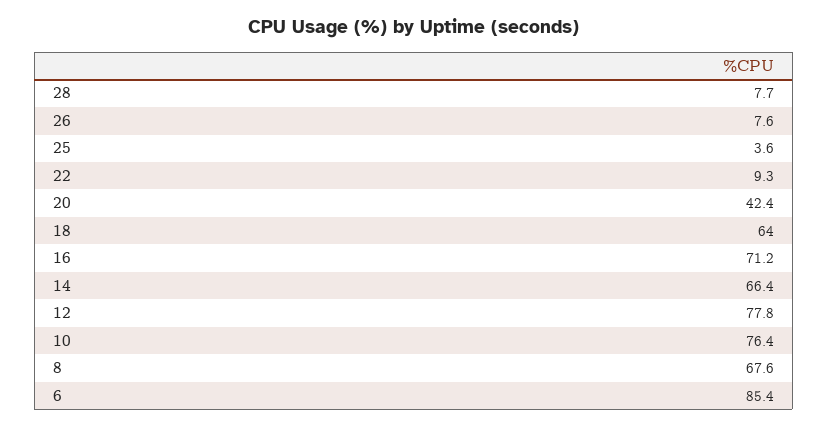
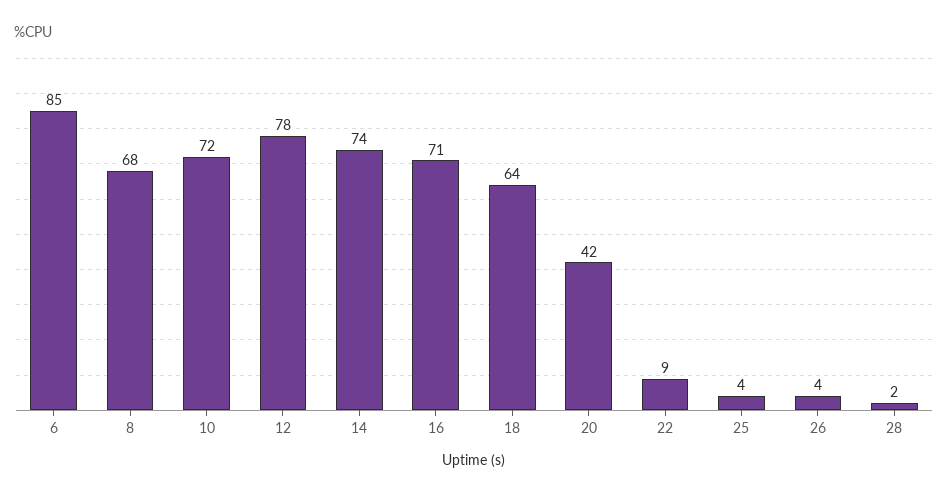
  {
-   "28": 7.7,
+   "28": 2,
-   "26": 7.6,
+   "26": 4,
    "25": 3.6,
    "22": 9.3,
    "20": 42.4,
    "18": 64,
    "16": 71.2,
-   "14": 66.4,
+   "14": 74,
    "12": 77.8,
-   "10": 76.4,
+   "10": 72,
    "8": 67.6,
    "6": 85.4
  }

